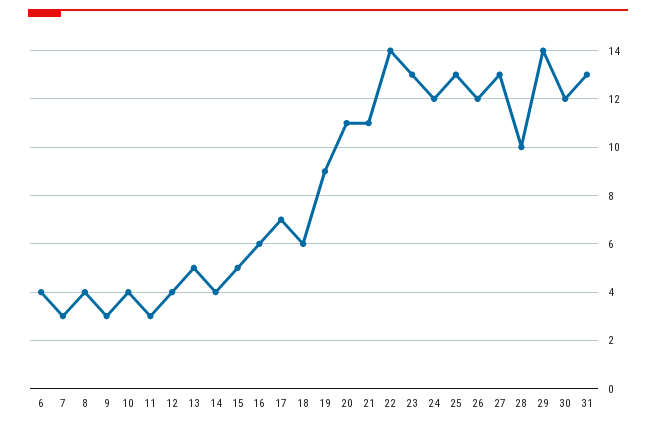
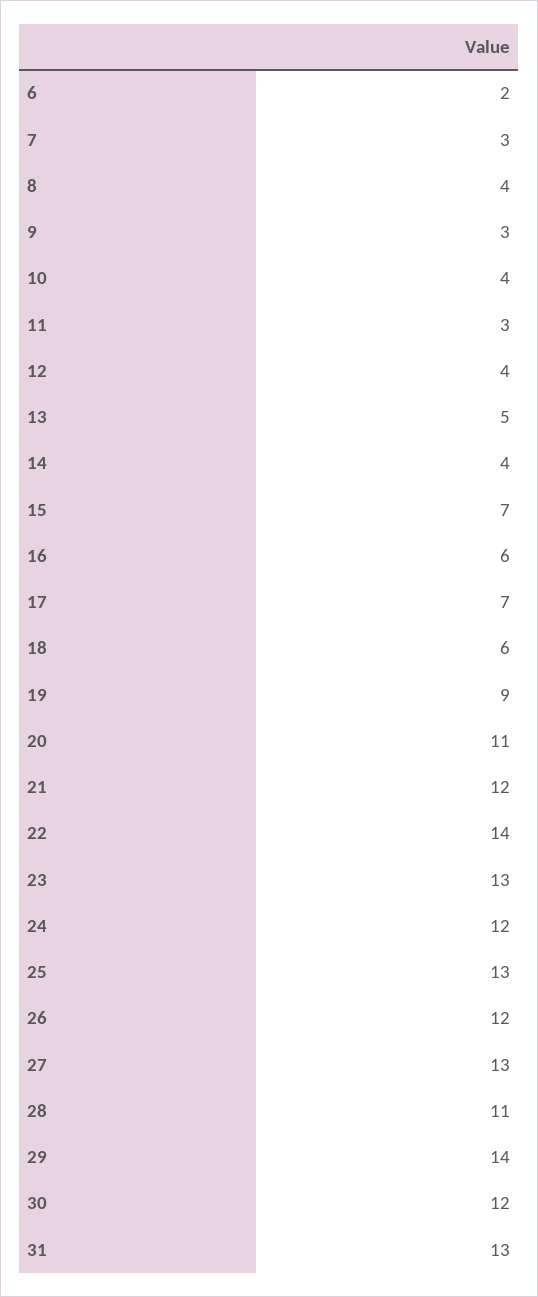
  {
-   "6": 4,
+   "6": 2,
    "7": 3,
    "8": 4,
    "9": 3,
    "10": 4,
    "11": 3,
    "12": 4,
    "13": 5,
    "14": 4,
-   "15": 5,
+   "15": 7,
    "16": 6,
    "17": 7,
    "18": 6,
    "19": 9,
    "20": 11,
-   "21": 11,
+   "21": 12,
    "22": 14,
    "23": 13,
    "24": 12,
    "25": 13,
    "26": 12,
    "27": 13,
-   "28": 10,
+   "28": 11,
    "29": 14,
    "30": 12,
    "31": 13
  }

